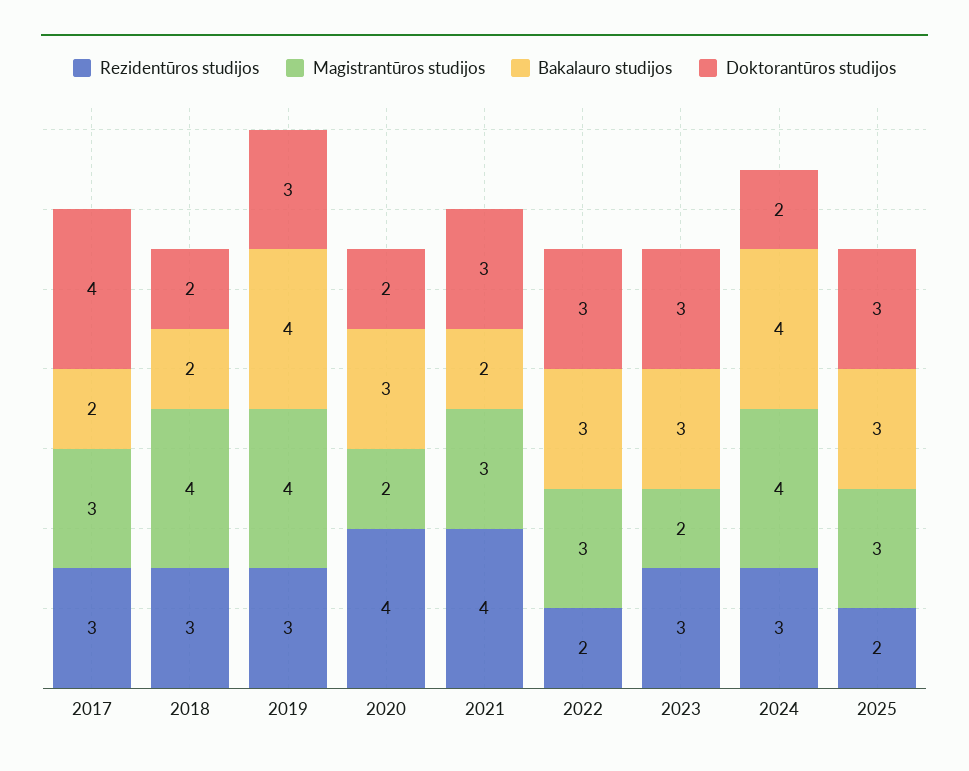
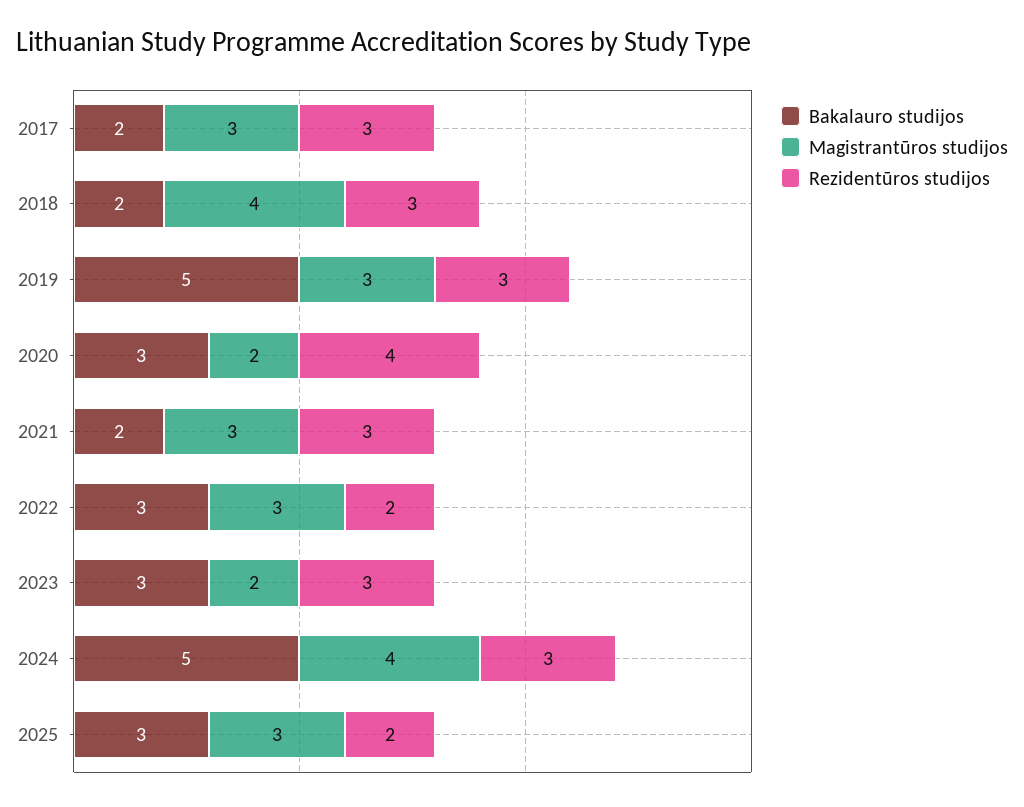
  {
    "Rezidentūros studijos": {
      "2017": 3,
      "2018": 3,
      "2019": 3,
      "2020": 4,
-     "2021": 4,
+     "2021": 3,
      "2022": 2,
      "2023": 3,
      "2024": 3,
      "2025": 2
    },
    "Magistrantūros studijos": {
      "2017": 3,
      "2018": 4,
-     "2019": 4,
+     "2019": 3,
      "2020": 2,
      "2021": 3,
      "2022": 3,
      "2023": 2,
      "2024": 4,
      "2025": 3
    },
    "Bakalauro studijos": {
      "2017": 2,
      "2018": 2,
-     "2019": 4,
+     "2019": 5,
      "2020": 3,
      "2021": 2,
      "2022": 3,
      "2023": 3,
-     "2024": 4,
+     "2024": 5,
      "2025": 3
-   },
+   }
-   "Doktorantūros studijos": {
-     "2017": 4,
-     "2018": 2,
-     "2019": 3,
-     "2020": 2,
-     "2021": 3,
-     "2022": 3,
-     "2023": 3,
-     "2024": 2,
-     "2025": 3
-   }
  }

